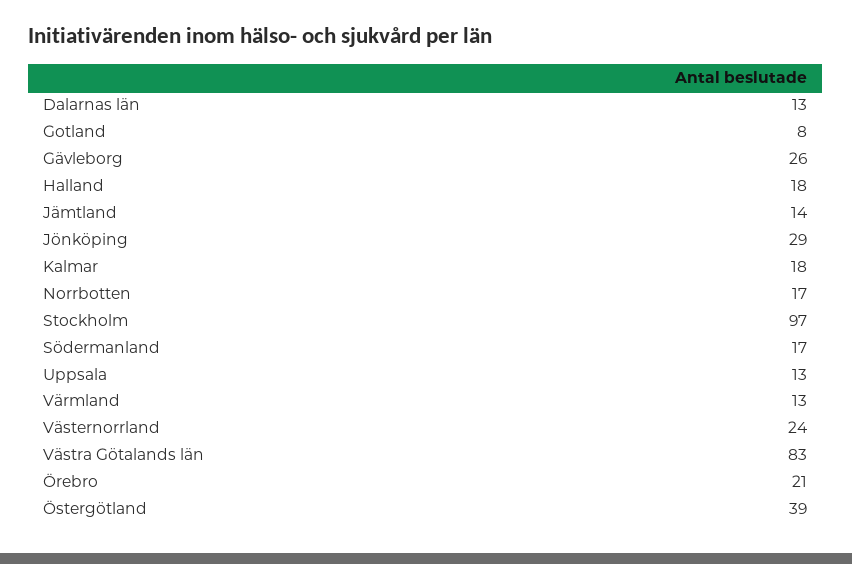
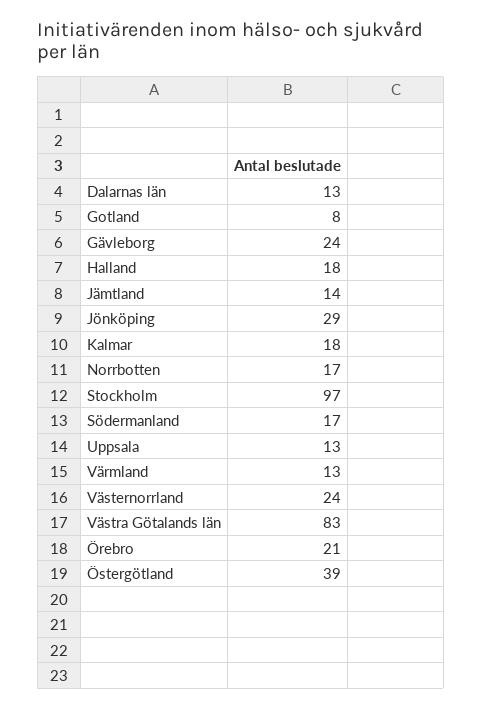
  {
    "Dalarnas län": 13,
    "Gotland": 8,
-   "Gävleborg": 26,
+   "Gävleborg": 24,
    "Halland": 18,
    "Jämtland": 14,
    "Jönköping": 29,
    "Kalmar": 18,
    "Norrbotten": 17,
    "Stockholm": 97,
    "Södermanland": 17,
    "Uppsala": 13,
    "Värmland": 13,
    "Västernorrland": 24,
    "Västra Götalands län": 83,
    "Örebro": 21,
    "Östergötland": 39
  }

